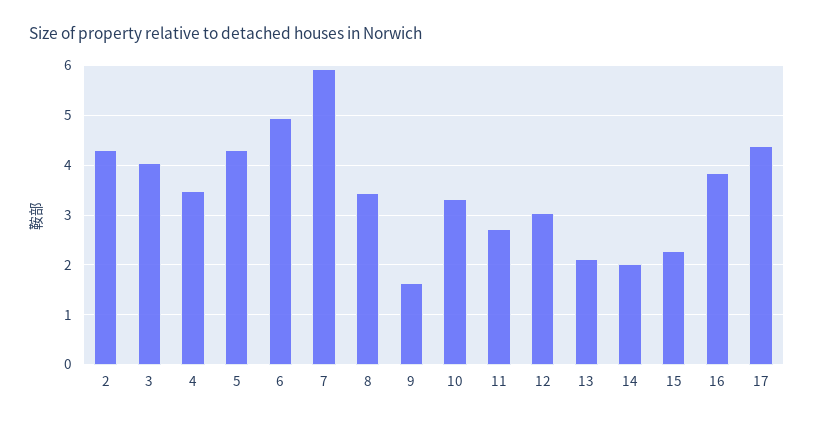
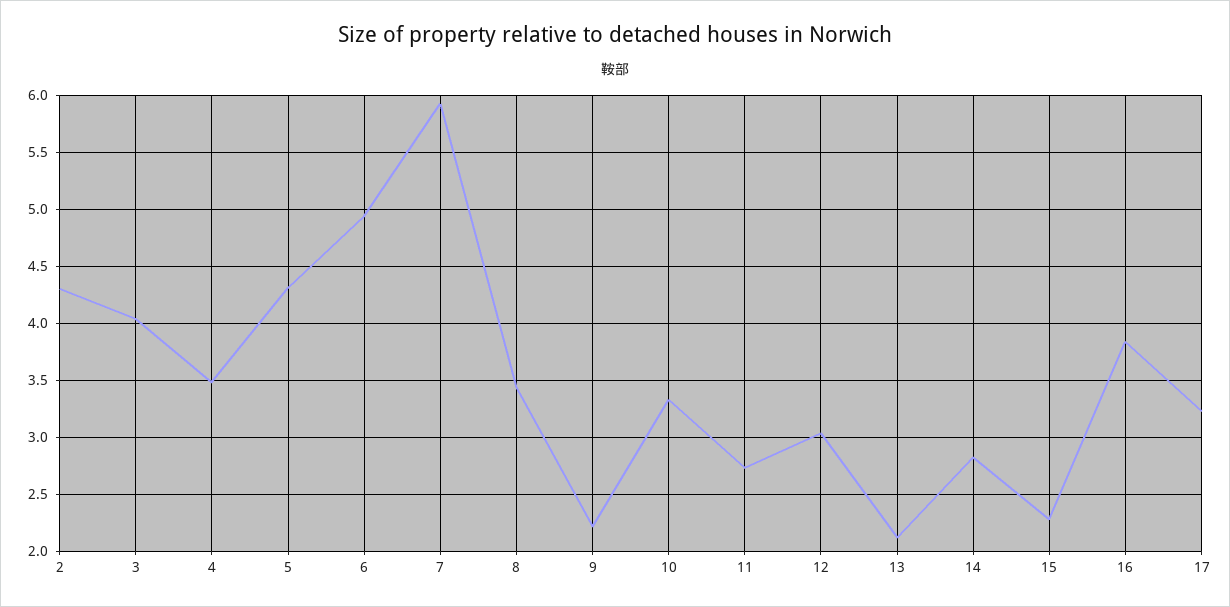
  {
    "2": 4.3,
    "3": 4,
    "4": 3.5,
    "5": 4.3,
    "6": 4.9,
    "7": 5.9,
    "8": 3.4,
-   "9": 1.6,
+   "9": 2.2,
    "10": 3.3,
    "11": 2.7,
    "12": 3,
    "13": 2.1,
-   "14": 2,
+   "14": 2.8,
    "15": 2.3,
    "16": 3.8,
-   "17": 4.4
+   "17": 3.2
  }

